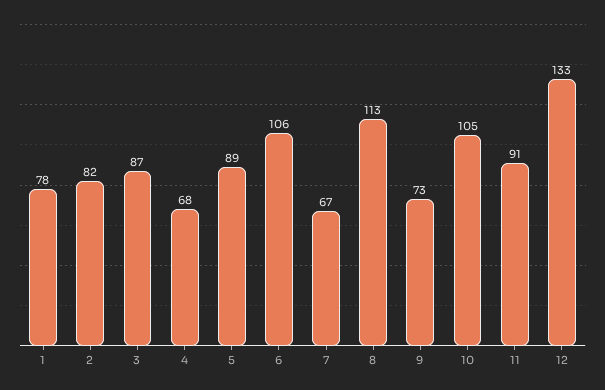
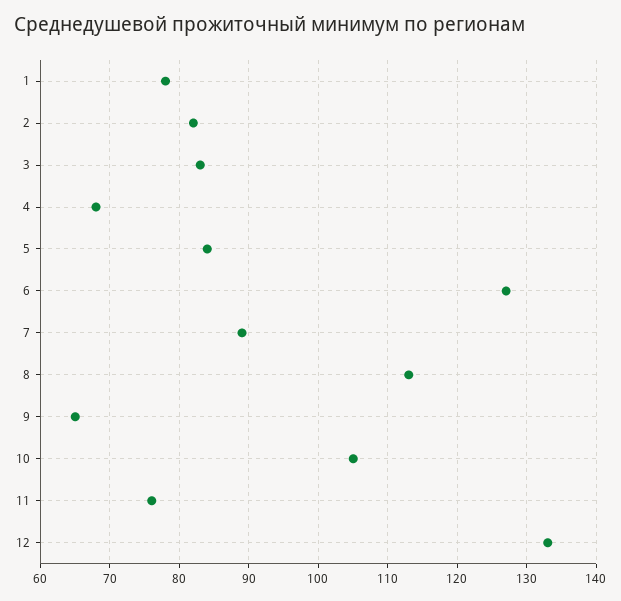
  {
    "1": 78,
    "2": 82,
-   "3": 87,
+   "3": 83,
    "4": 68,
-   "5": 89,
+   "5": 84,
-   "6": 106,
+   "6": 127,
-   "7": 67,
+   "7": 89,
    "8": 113,
-   "9": 73,
+   "9": 65,
    "10": 105,
-   "11": 91,
+   "11": 76,
    "12": 133
  }

